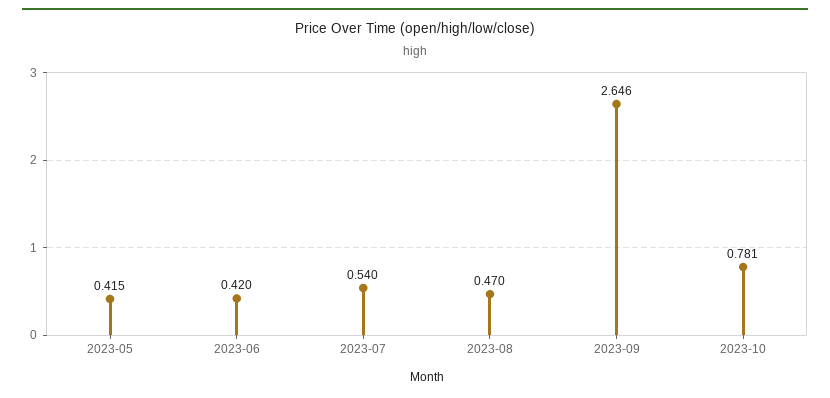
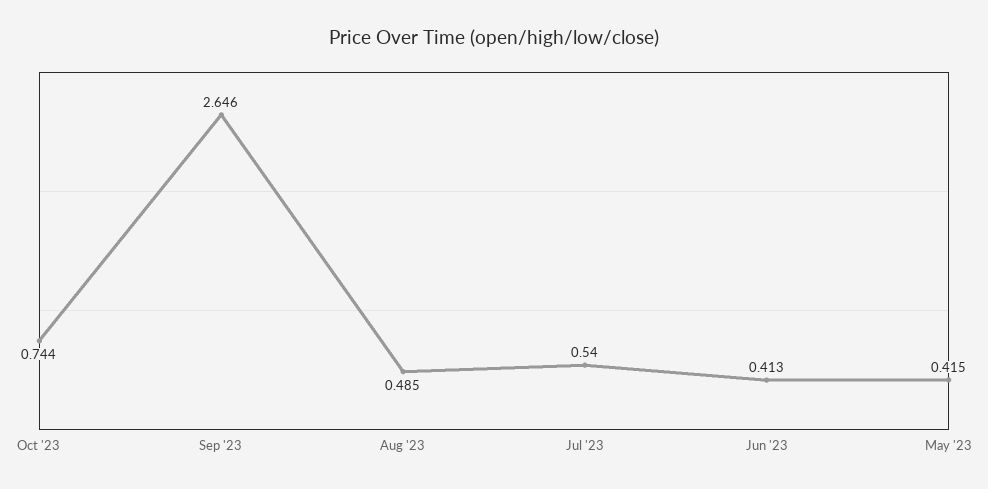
  {
    "2023-05": 0.415,
-   "2023-06": 0.42,
+   "2023-06": 0.413,
    "2023-07": 0.54,
-   "2023-08": 0.47,
+   "2023-08": 0.485,
    "2023-09": 2.646,
-   "2023-10": 0.781
+   "2023-10": 0.744
  }

